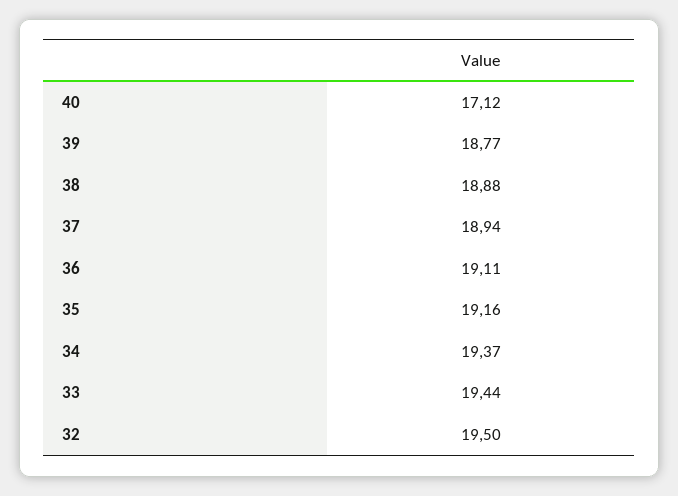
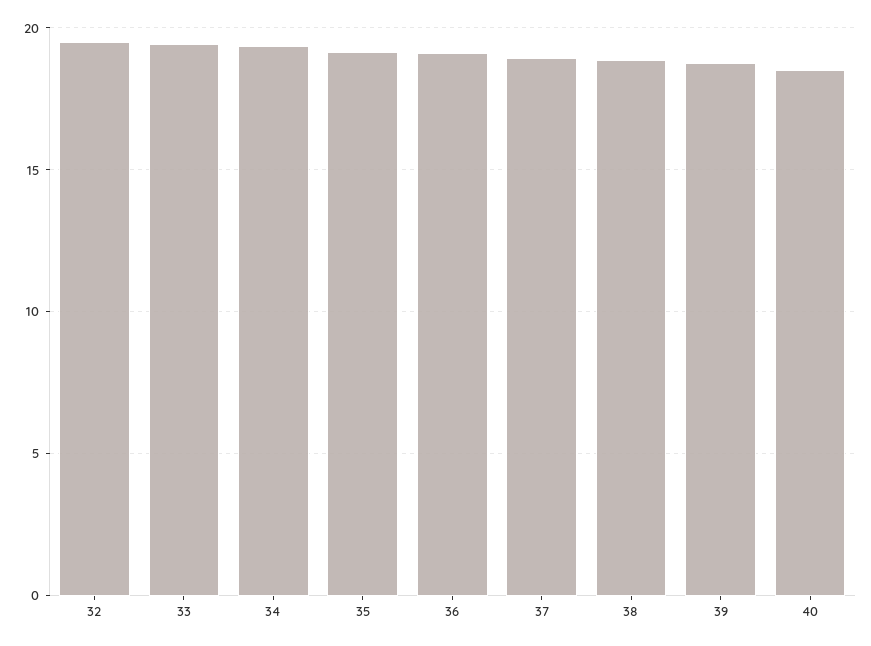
  {
-   "40": 17.12,
+   "40": 18.5,
    "39": 18.77,
    "38": 18.88,
    "37": 18.94,
    "36": 19.11,
    "35": 19.16,
    "34": 19.37,
    "33": 19.44,
    "32": 19.5
  }

